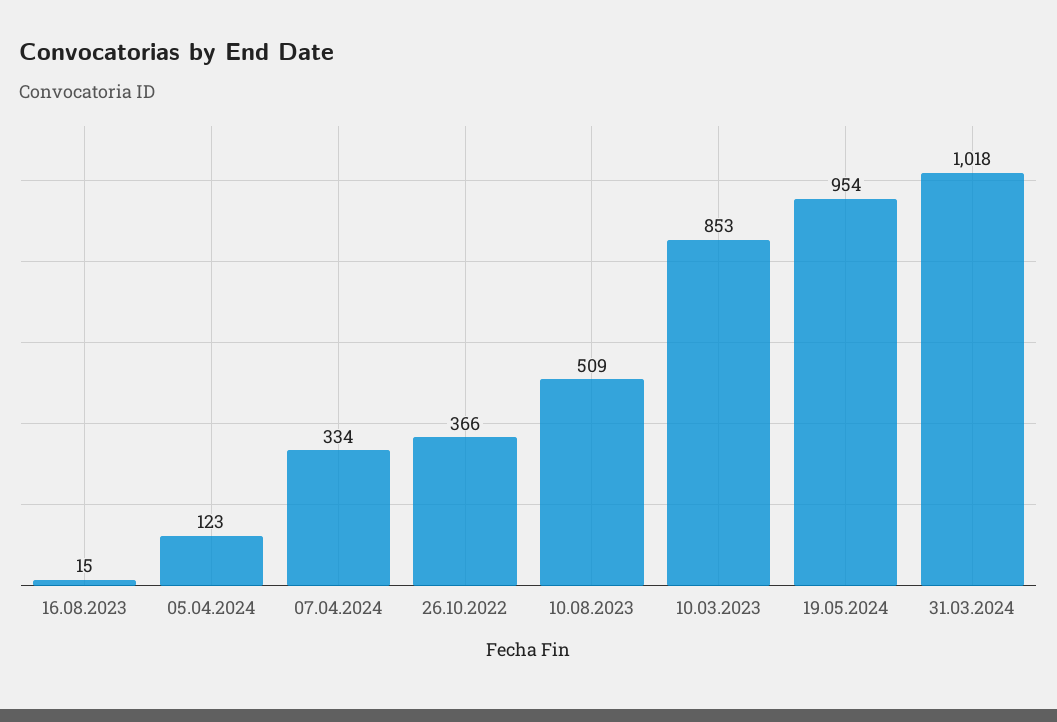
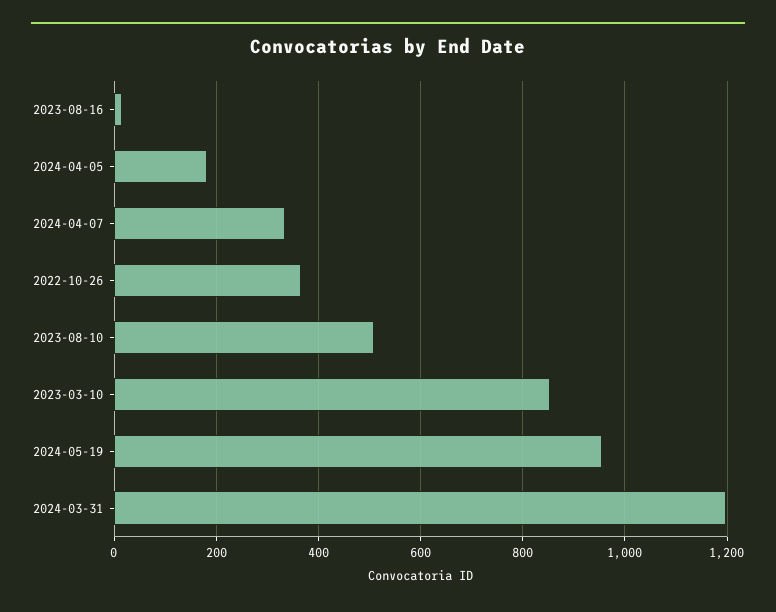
  {
    "16.08.2023": 15,
-   "05.04.2024": 123,
+   "05.04.2024": 180,
    "07.04.2024": 334,
    "26.10.2022": 366,
    "10.08.2023": 509,
    "10.03.2023": 853,
    "19.05.2024": 954,
-   "31.03.2024": 1018
+   "31.03.2024": 1200
  }

